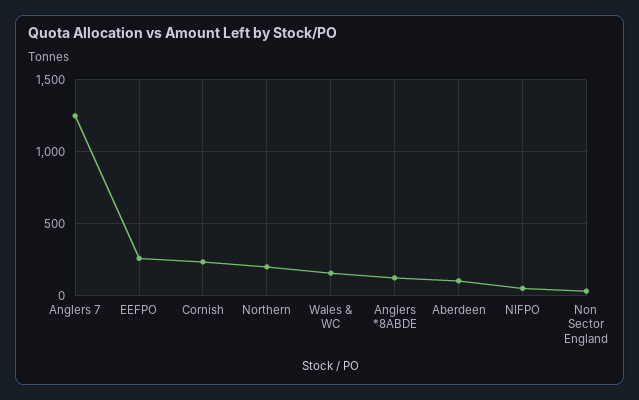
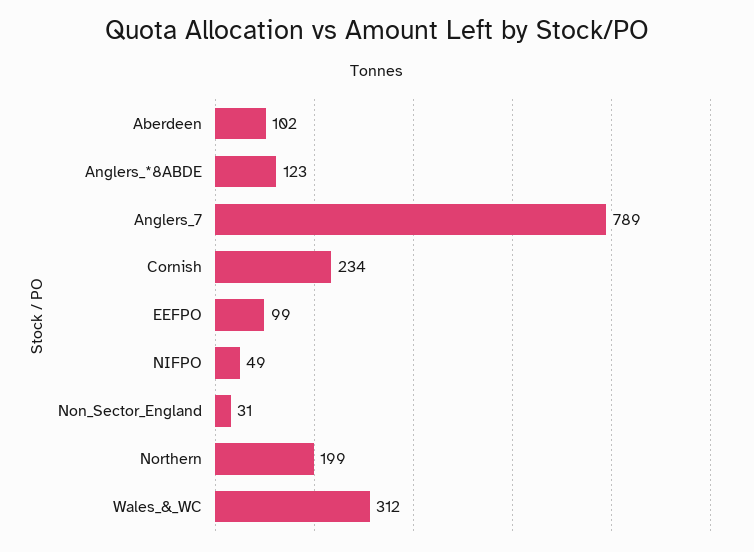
  {
-   "Anglers 7": 1250,
+   "Anglers 7": 789,
-   "EEFPO": 250,
+   "EEFPO": 99,
    "Cornish": 234,
    "Northern": 199,
-   "Wales & WC": 150,
+   "Wales & WC": 312,
    "Anglers *8ABDE": 123,
    "Aberdeen": 102,
    "NIFPO": 49,
    "Non Sector England": 31
  }

